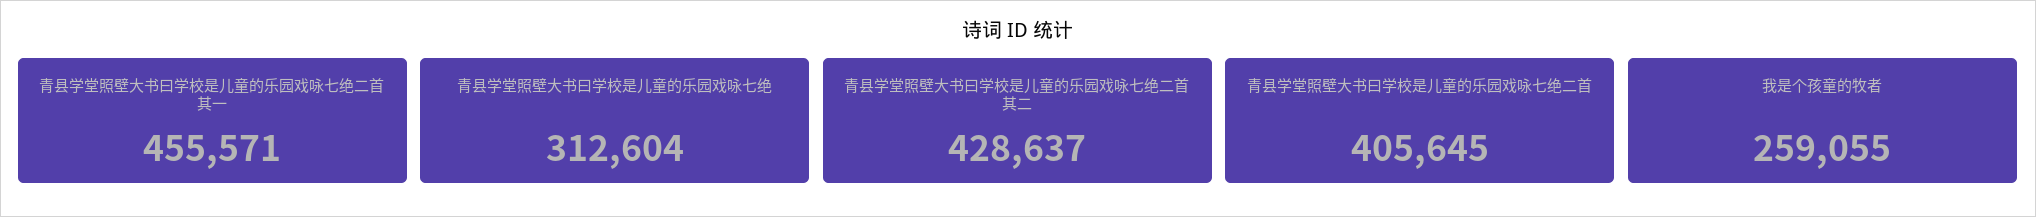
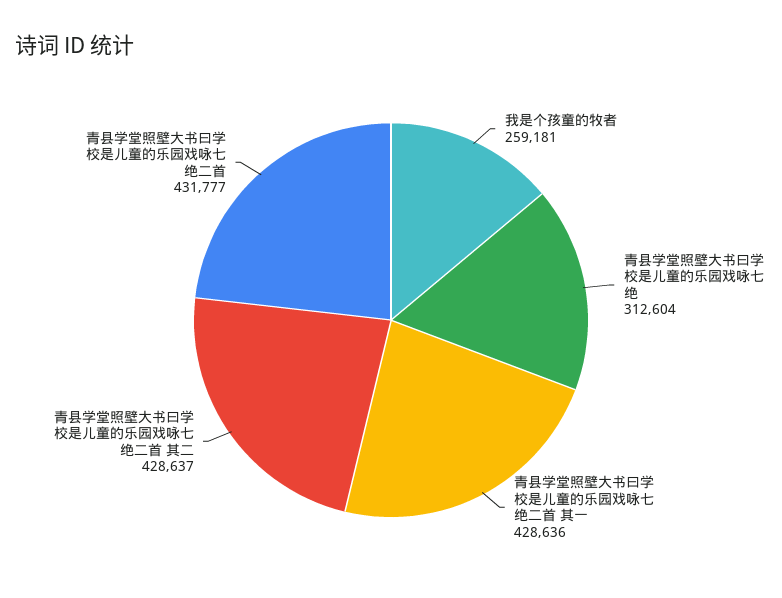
  {
-   "青县学堂照壁大书曰学校是儿童的乐园戏咏七绝二首 其一": 455571,
+   "青县学堂照壁大书曰学校是儿童的乐园戏咏七绝二首 其一": 428636,
    "青县学堂照壁大书曰学校是儿童的乐园戏咏七绝": 312604,
    "青县学堂照壁大书曰学校是儿童的乐园戏咏七绝二首 其二": 428637,
-   "青县学堂照壁大书曰学校是儿童的乐园戏咏七绝二首": 405645,
+   "青县学堂照壁大书曰学校是儿童的乐园戏咏七绝二首": 431777,
-   "我是个孩童的牧者": 259055
+   "我是个孩童的牧者": 259181
  }

